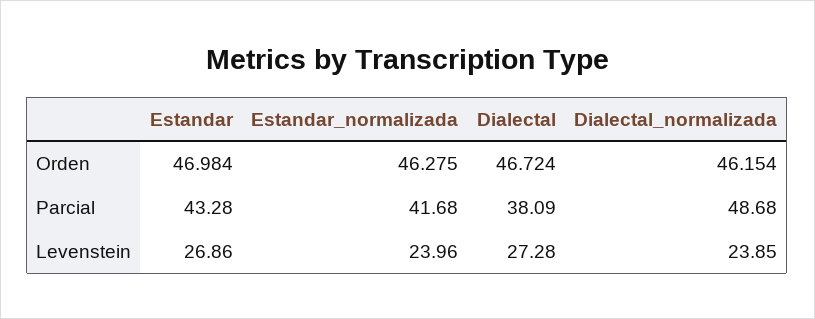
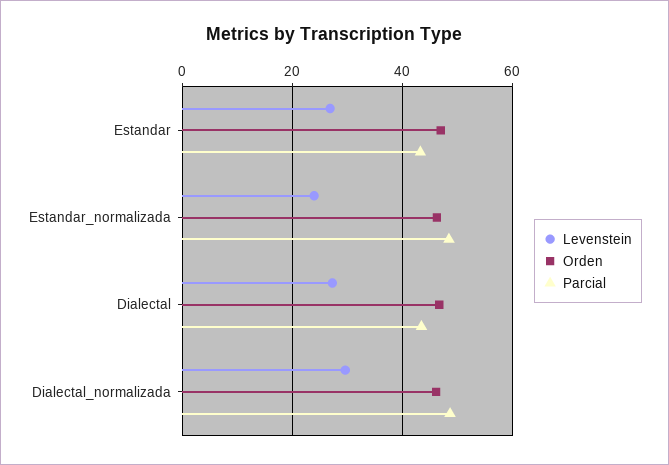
  {
    "Orden": {
      "Estandar": 46.984,
      "Estandar_normalizada": 46.275,
      "Dialectal": 46.724,
      "Dialectal_normalizada": 46.154
    },
    "Parcial": {
      "Estandar": 43.28,
-     "Estandar_normalizada": 41.68,
+     "Estandar_normalizada": 48,
-     "Dialectal": 38.09,
+     "Dialectal": 44,
      "Dialectal_normalizada": 48.68
    },
    "Levenstein": {
      "Estandar": 26.86,
      "Estandar_normalizada": 23.96,
      "Dialectal": 27.28,
-     "Dialectal_normalizada": 23.85
+     "Dialectal_normalizada": 30
    }
  }

